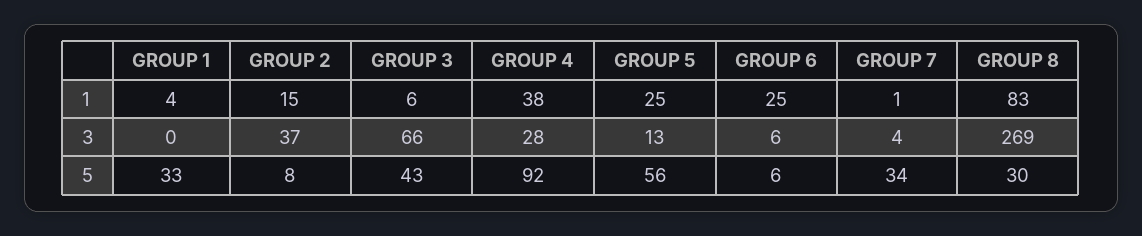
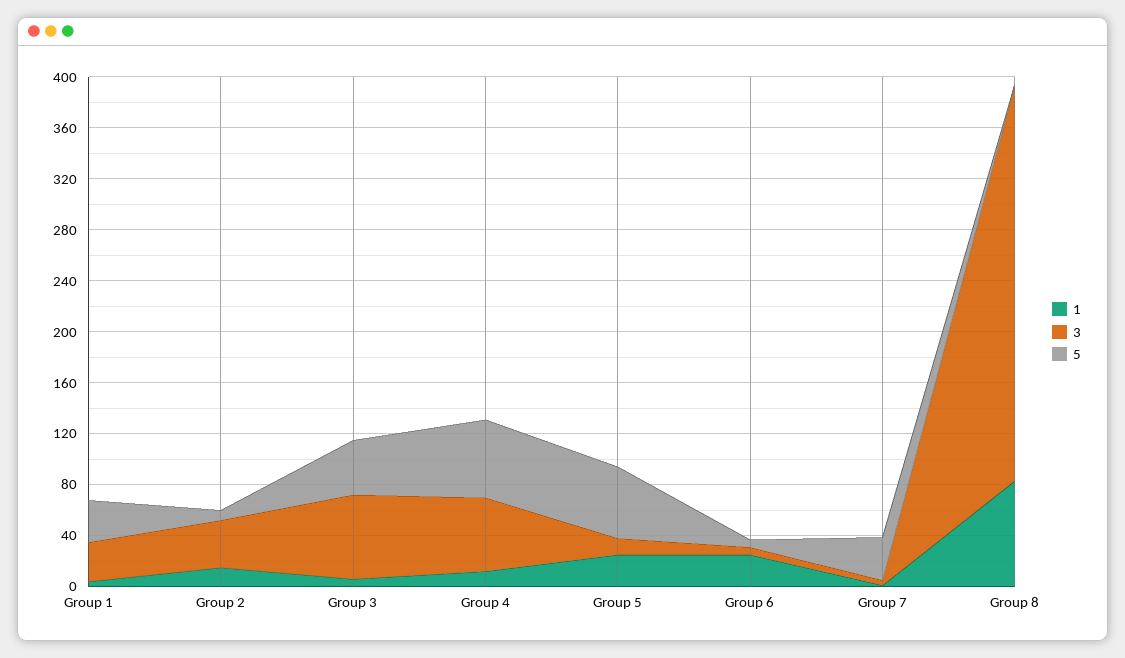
  {
    "1": {
      "GROUP 1": 4,
      "GROUP 2": 15,
      "GROUP 3": 6,
-     "GROUP 4": 38,
+     "GROUP 4": 10,
      "GROUP 5": 25,
      "GROUP 6": 25,
      "GROUP 7": 1,
      "GROUP 8": 83
    },
    "3": {
-     "GROUP 1": 0,
+     "GROUP 1": 30,
      "GROUP 2": 37,
      "GROUP 3": 66,
-     "GROUP 4": 28,
+     "GROUP 4": 60,
      "GROUP 5": 13,
      "GROUP 6": 6,
      "GROUP 7": 4,
-     "GROUP 8": 269
+     "GROUP 8": 310
    },
    "5": {
      "GROUP 1": 33,
      "GROUP 2": 8,
      "GROUP 3": 43,
-     "GROUP 4": 92,
+     "GROUP 4": 60,
      "GROUP 5": 56,
      "GROUP 6": 6,
      "GROUP 7": 34,
-     "GROUP 8": 30
+     "GROUP 8": 0
    }
  }

